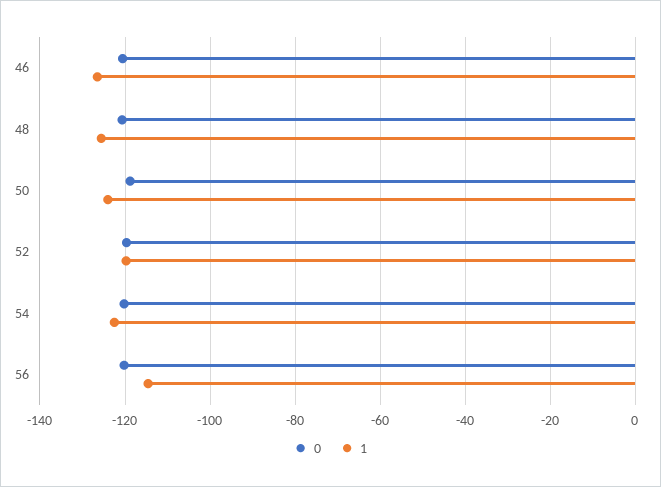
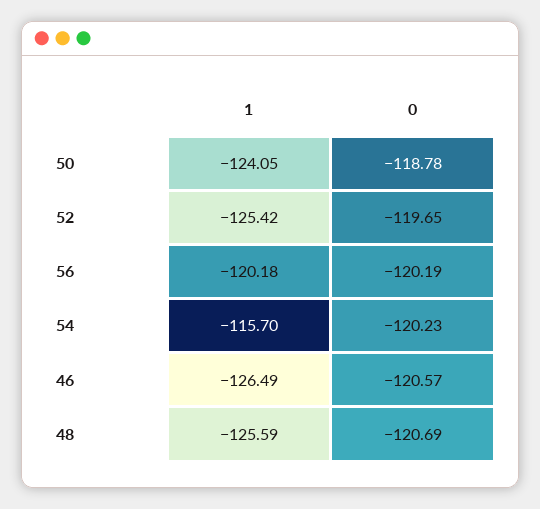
  {
    "0": {
      "46": -120.57,
      "48": -120.69,
      "50": -118.78,
      "52": -119.65,
      "54": -120.23,
      "56": -120.19
    },
    "1": {
      "46": -126.49,
      "48": -125.59,
      "50": -124.05,
-     "52": -120,
+     "52": -125.42,
-     "54": -122,
+     "54": -115.7,
-     "56": -114
+     "56": -120.18
    }
  }

